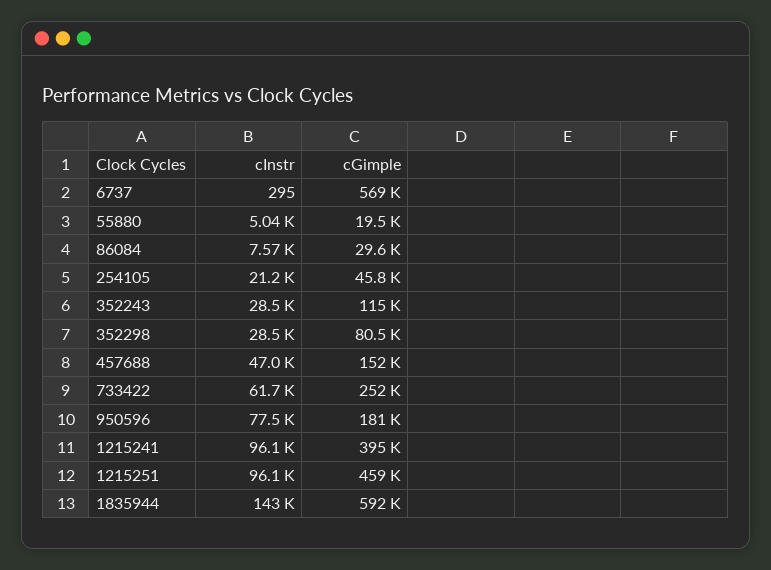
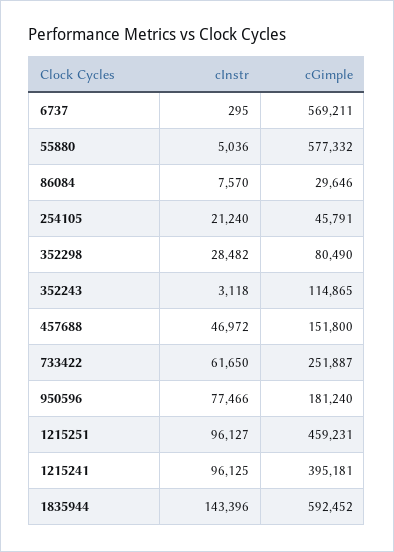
  {
    "cInstr": {
      "6737": 295,
      "55880": 5036,
      "86084": 7570,
      "254105": 21240,
-     "352243": 28500,
+     "352243": 3118,
      "352298": 28482,
      "457688": 46972,
      "733422": 61650,
      "950596": 77466,
      "1215241": 96125,
      "1215251": 96127,
      "1835944": 143396
    },
    "cGimple": {
      "6737": 569211,
-     "55880": 19500,
+     "55880": 577332,
      "86084": 29646,
      "254105": 45791,
      "352243": 114865,
      "352298": 80490,
      "457688": 151800,
      "733422": 251887,
      "950596": 181240,
      "1215241": 395181,
      "1215251": 459231,
      "1835944": 592452
    }
  }

